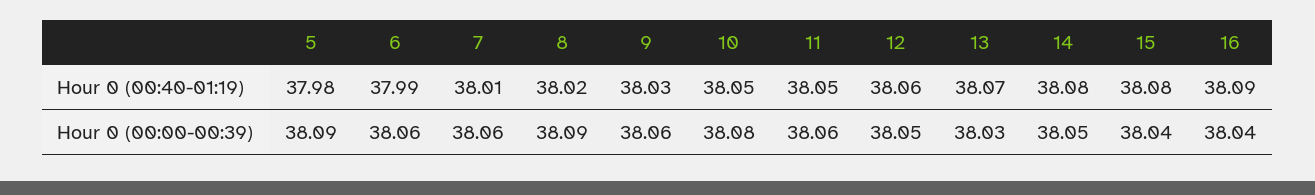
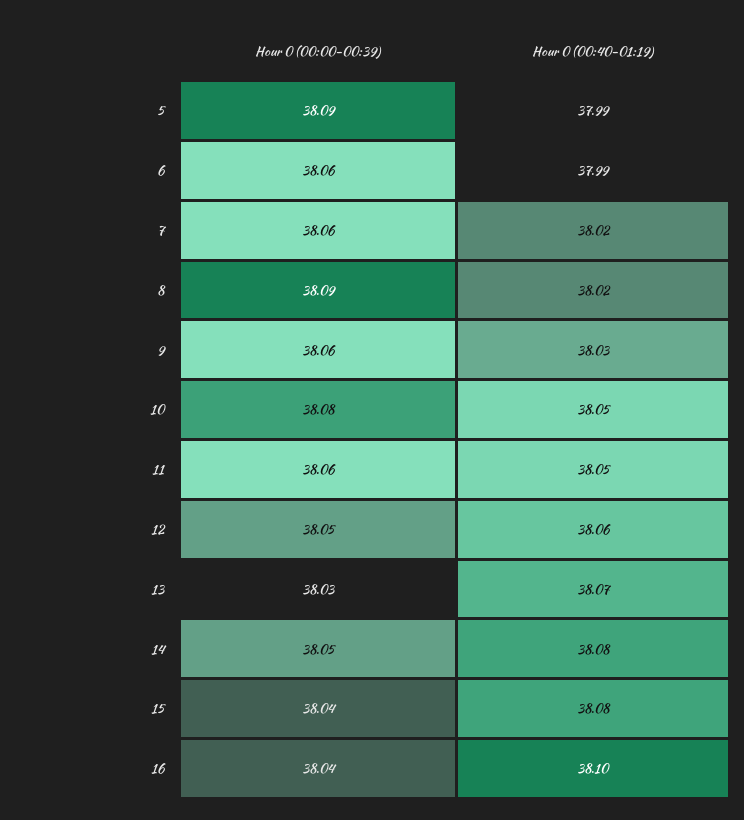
  {
    "5": {
-     "Hour 0 (00:40-01:19)": 37.98,
+     "Hour 0 (00:40-01:19)": 37.99,
      "Hour 0 (00:00-00:39)": 38.09
    },
    "6": {
      "Hour 0 (00:40-01:19)": 37.99,
      "Hour 0 (00:00-00:39)": 38.06
    },
    "7": {
-     "Hour 0 (00:40-01:19)": 38.01,
+     "Hour 0 (00:40-01:19)": 38.02,
      "Hour 0 (00:00-00:39)": 38.06
    },
    "8": {
      "Hour 0 (00:40-01:19)": 38.02,
      "Hour 0 (00:00-00:39)": 38.09
    },
    "9": {
      "Hour 0 (00:40-01:19)": 38.03,
      "Hour 0 (00:00-00:39)": 38.06
    },
    "10": {
      "Hour 0 (00:40-01:19)": 38.05,
      "Hour 0 (00:00-00:39)": 38.08
    },
    "11": {
      "Hour 0 (00:40-01:19)": 38.05,
      "Hour 0 (00:00-00:39)": 38.06
    },
    "12": {
      "Hour 0 (00:40-01:19)": 38.06,
      "Hour 0 (00:00-00:39)": 38.05
    },
    "13": {
      "Hour 0 (00:40-01:19)": 38.07,
      "Hour 0 (00:00-00:39)": 38.03
    },
    "14": {
      "Hour 0 (00:40-01:19)": 38.08,
      "Hour 0 (00:00-00:39)": 38.05
    },
    "15": {
      "Hour 0 (00:40-01:19)": 38.08,
      "Hour 0 (00:00-00:39)": 38.04
    },
    "16": {
-     "Hour 0 (00:40-01:19)": 38.09,
+     "Hour 0 (00:40-01:19)": 38.1,
      "Hour 0 (00:00-00:39)": 38.04
    }
  }

